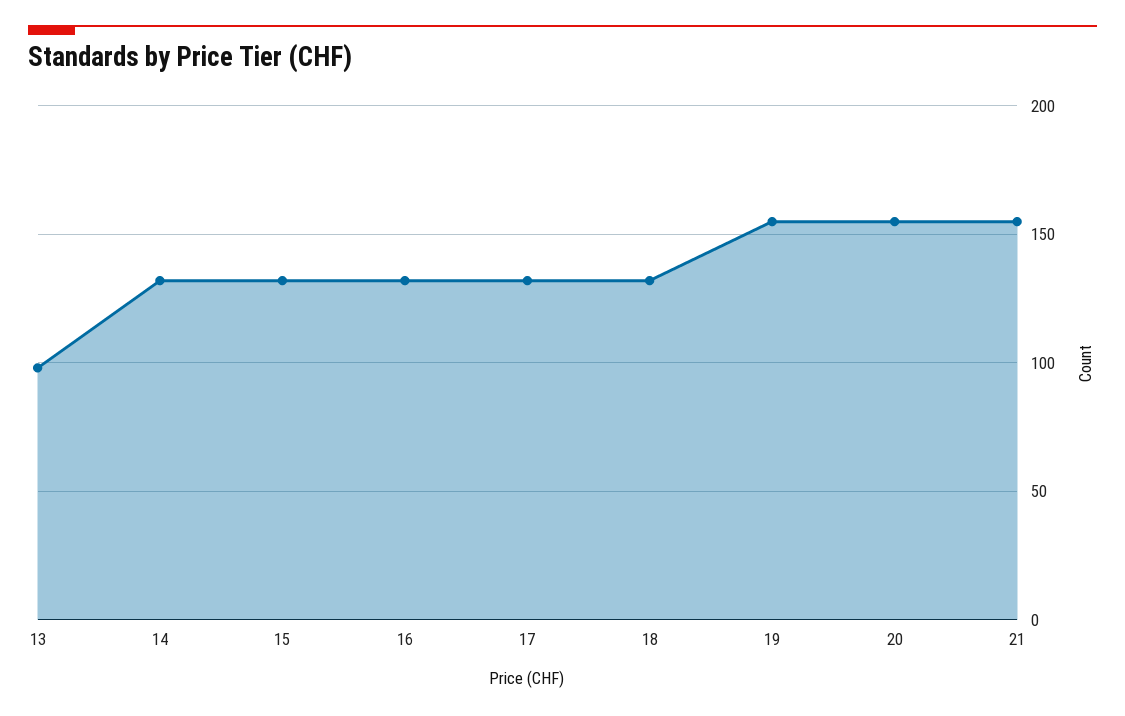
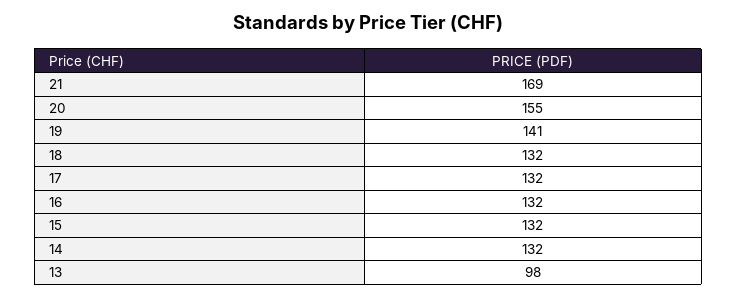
  {
    "13": 98,
    "14": 132,
    "15": 132,
    "16": 132,
    "17": 132,
    "18": 132,
-   "19": 155,
+   "19": 141,
    "20": 155,
-   "21": 155
+   "21": 169
  }

